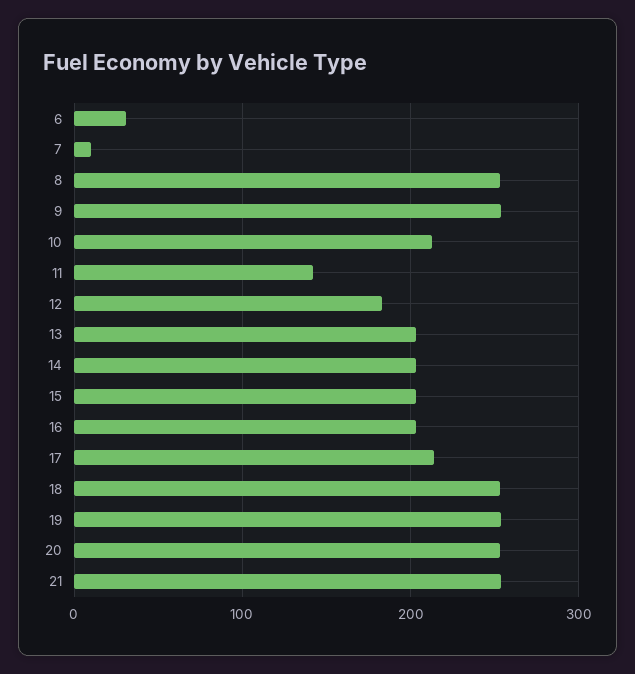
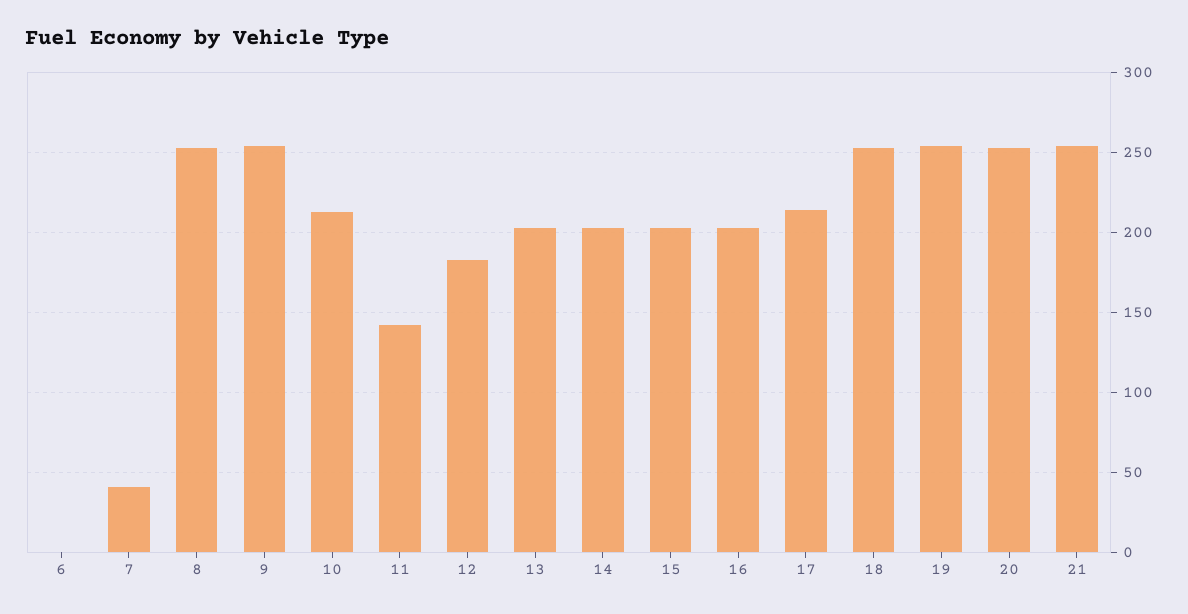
  {
-   "6": 30,
+   "6": 0,
-   "7": 10,
+   "7": 40,
    "8": 255,
    "9": 255,
    "10": 215,
    "11": 140,
    "12": 185,
    "13": 205,
    "14": 205,
    "15": 205,
    "16": 205,
    "17": 215,
    "18": 255,
    "19": 255,
    "20": 255,
    "21": 255
  }

